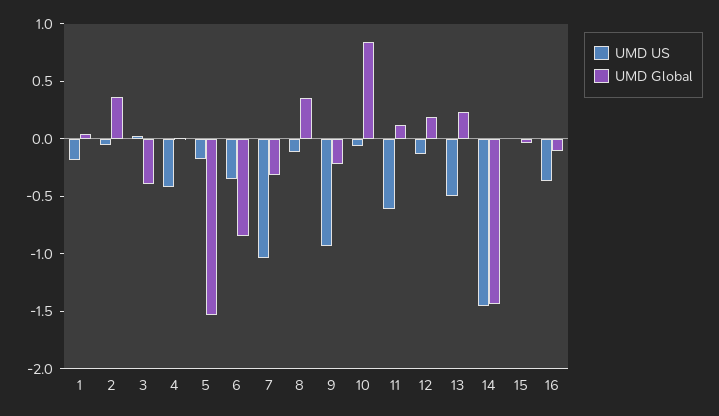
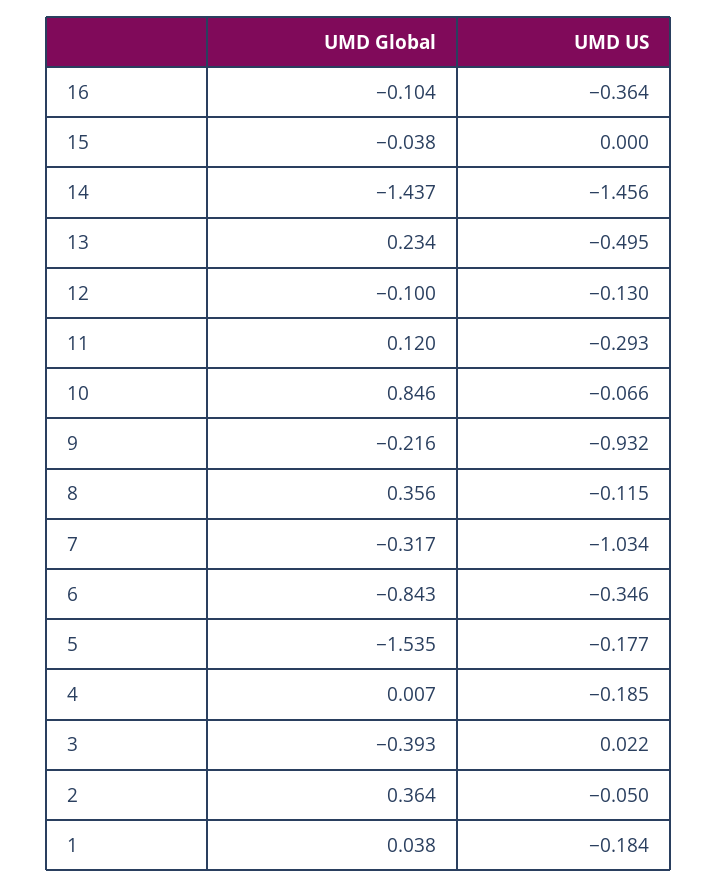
  {
    "UMD US": {
      "1": -0.184,
      "2": -0.05,
      "3": 0.022,
-     "4": -0.4,
+     "4": -0.185,
      "5": -0.177,
      "6": -0.346,
      "7": -1.034,
      "8": -0.115,
      "9": -0.932,
      "10": -0.066,
-     "11": -0.6,
+     "11": -0.293,
      "12": -0.13,
      "13": -0.495,
      "14": -1.456,
      "15": 0,
      "16": -0.364
    },
    "UMD Global": {
      "1": 0.038,
      "2": 0.364,
      "3": -0.393,
      "4": 0.007,
      "5": -1.535,
      "6": -0.843,
      "7": -0.317,
      "8": 0.356,
      "9": -0.216,
      "10": 0.846,
      "11": 0.12,
-     "12": 0.2,
+     "12": -0.1,
      "13": 0.234,
      "14": -1.437,
      "15": -0.038,
      "16": -0.104
    }
  }

